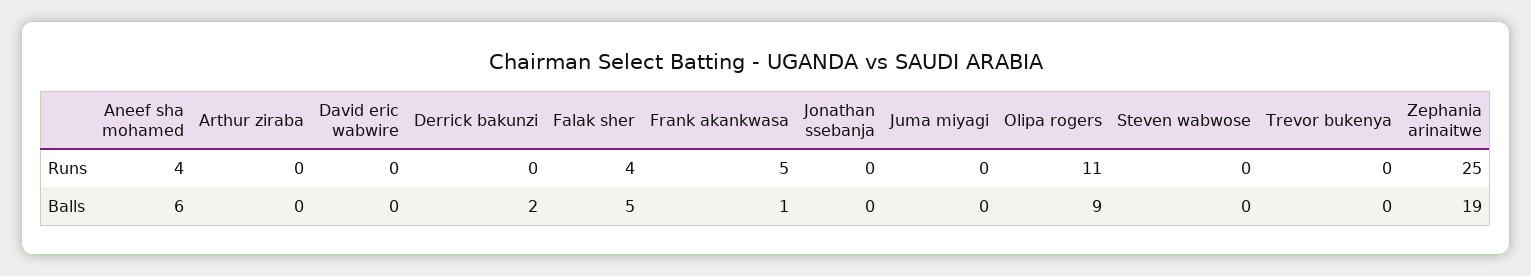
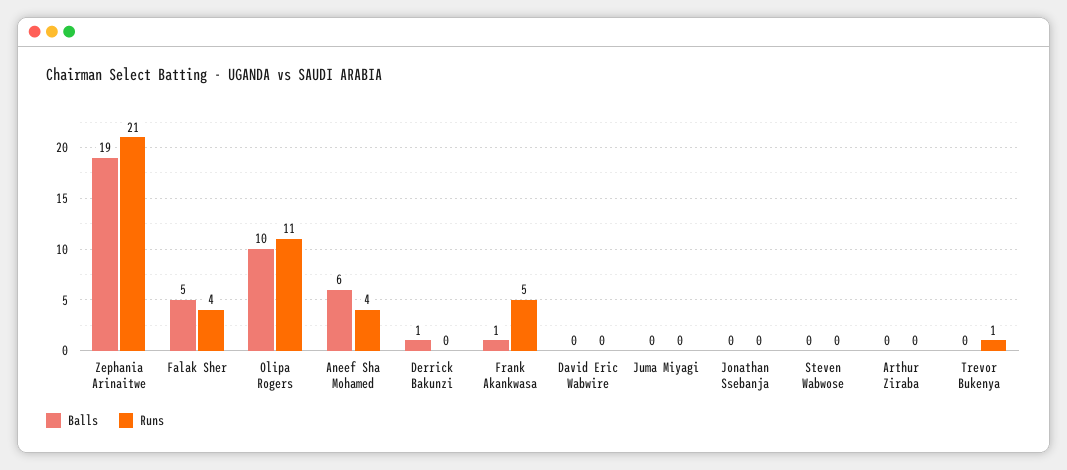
  {
    "Runs": {
      "Aneef sha mohamed": 4,
      "Arthur ziraba": 0,
      "David eric wabwire": 0,
      "Derrick bakunzi": 0,
      "Falak sher": 4,
      "Frank akankwasa": 5,
      "Jonathan ssebanja": 0,
      "Juma miyagi": 0,
      "Olipa rogers": 11,
      "Steven wabwose": 0,
-     "Trevor bukenya": 0,
+     "Trevor bukenya": 1,
-     "Zephania arinaitwe": 25
+     "Zephania arinaitwe": 21
    },
    "Balls": {
      "Aneef sha mohamed": 6,
      "Arthur ziraba": 0,
      "David eric wabwire": 0,
-     "Derrick bakunzi": 2,
+     "Derrick bakunzi": 1,
      "Falak sher": 5,
      "Frank akankwasa": 1,
      "Jonathan ssebanja": 0,
      "Juma miyagi": 0,
-     "Olipa rogers": 9,
+     "Olipa rogers": 10,
      "Steven wabwose": 0,
      "Trevor bukenya": 0,
      "Zephania arinaitwe": 19
    }
  }

